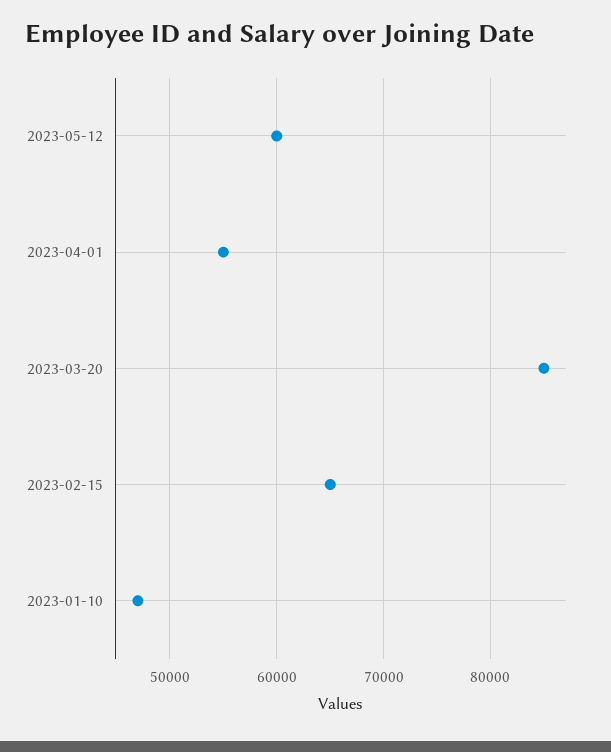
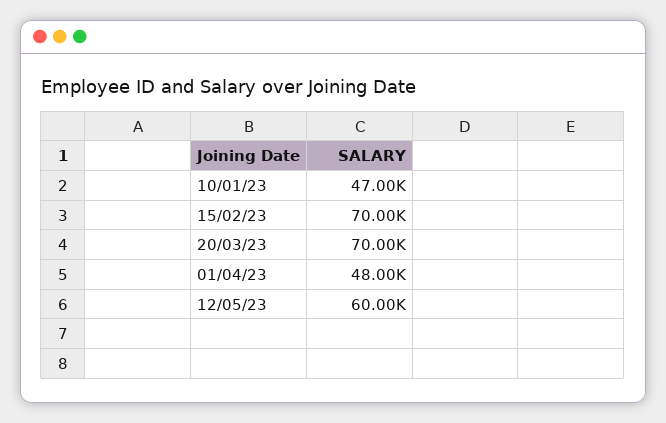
  {
    "2023-05-12": 60000,
-   "2023-04-01": 55000,
+   "2023-04-01": 48000,
-   "2023-03-20": 85000,
+   "2023-03-20": 70000,
-   "2023-02-15": 65000,
+   "2023-02-15": 70000,
    "2023-01-10": 47000
  }

